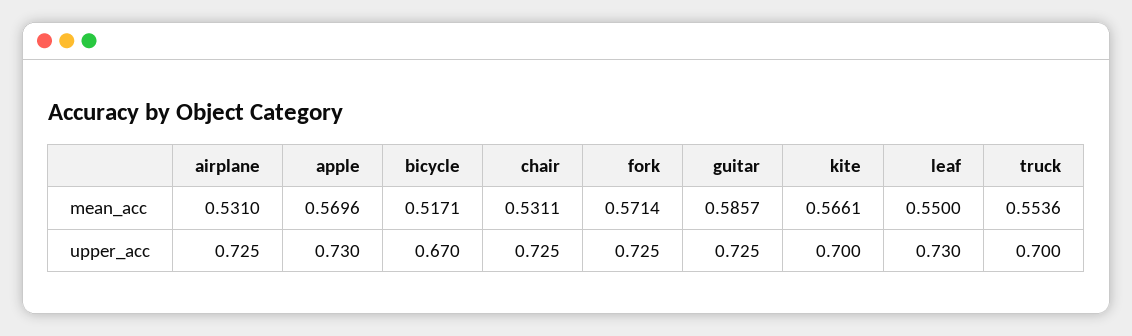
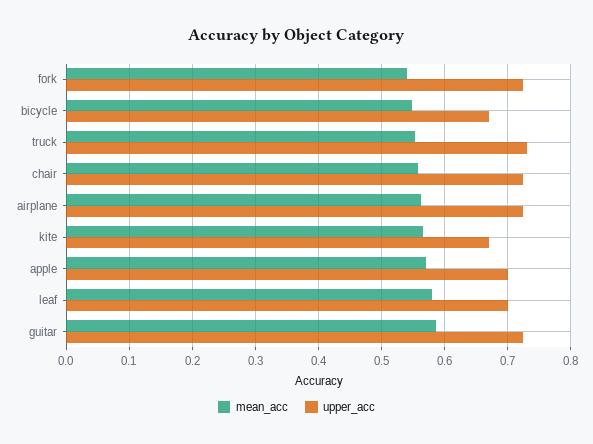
  {
    "mean_acc": {
-     "airplane": 0.531,
+     "airplane": 0.56,
      "apple": 0.5696,
-     "bicycle": 0.5171,
+     "bicycle": 0.55,
-     "chair": 0.5311,
+     "chair": 0.56,
-     "fork": 0.5714,
+     "fork": 0.54,
      "guitar": 0.5857,
      "kite": 0.5661,
-     "leaf": 0.55,
+     "leaf": 0.58,
      "truck": 0.5536
    },
    "upper_acc": {
      "airplane": 0.725,
-     "apple": 0.73,
+     "apple": 0.7,
      "bicycle": 0.67,
      "chair": 0.725,
      "fork": 0.725,
      "guitar": 0.725,
-     "kite": 0.7,
+     "kite": 0.67,
-     "leaf": 0.73,
+     "leaf": 0.7,
-     "truck": 0.7
+     "truck": 0.73
    }
  }

